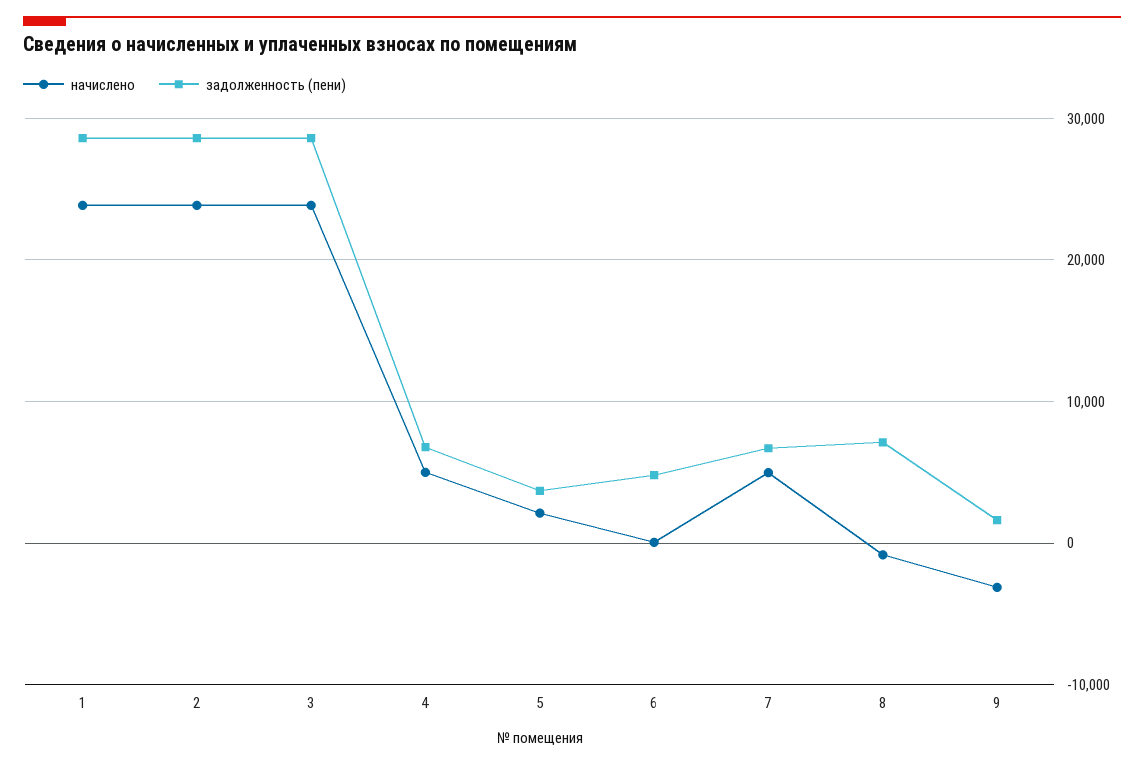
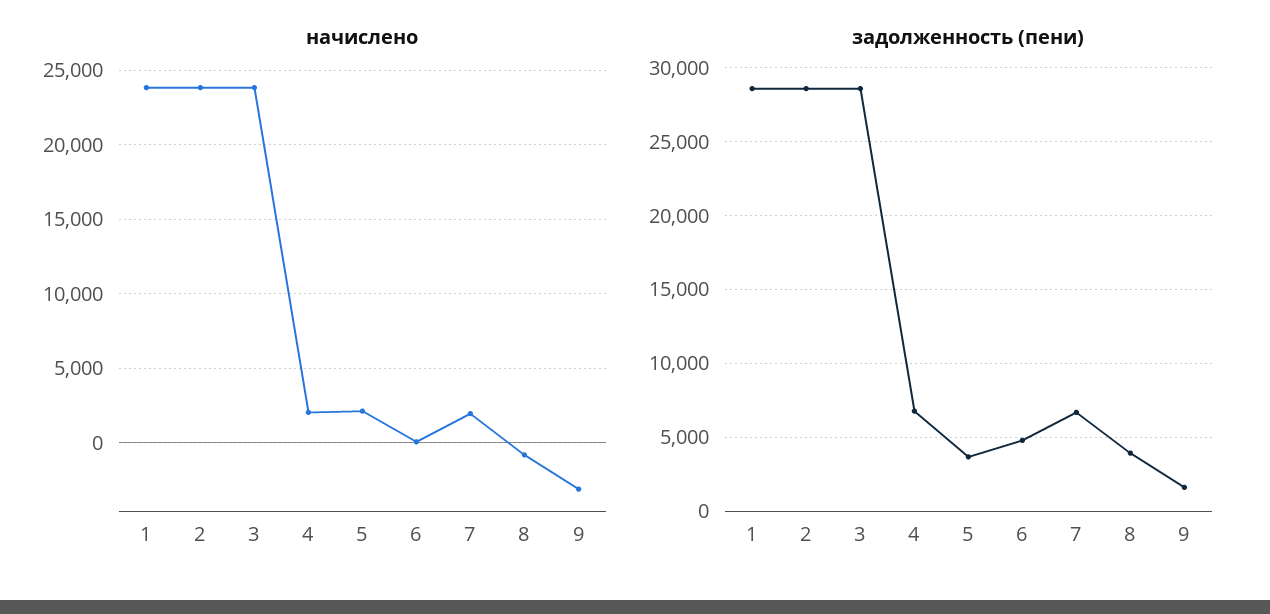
  {
    "начислено": {
      "1": 24000,
      "2": 24000,
      "3": 24000,
-     "4": 5000,
+     "4": 2000,
      "5": 2000,
      "6": 0,
-     "7": 5000,
+     "7": 2000,
      "8": -1000,
      "9": -3000
    },
    "задолженность (пени)": {
      "1": 28500,
      "2": 28500,
      "3": 28500,
      "4": 7000,
      "5": 3500,
      "6": 5000,
      "7": 6500,
-     "8": 7000,
+     "8": 4000,
      "9": 1500
    }
  }

